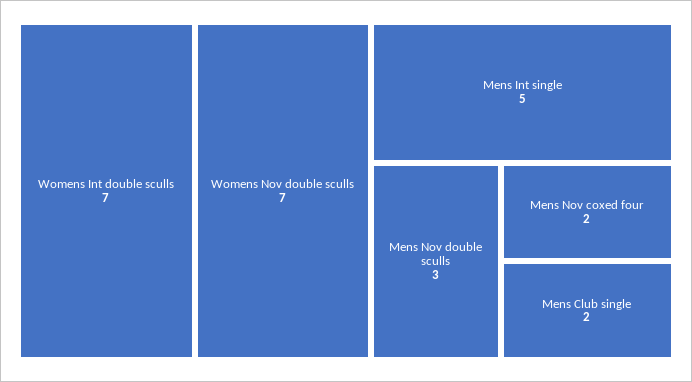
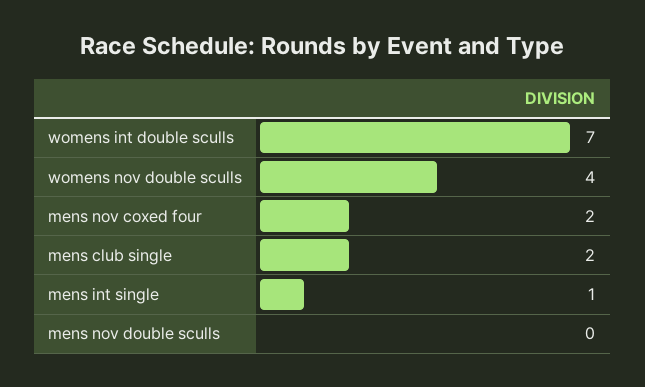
  {
    "Womens Int double sculls": 7,
-   "Womens Nov double sculls": 7,
+   "Womens Nov double sculls": 4,
-   "Mens Int single": 5,
+   "Mens Int single": 1,
-   "Mens Nov double sculls": 3,
+   "Mens Nov double sculls": 0,
    "Mens Nov coxed four": 2,
    "Mens Club single": 2
  }

